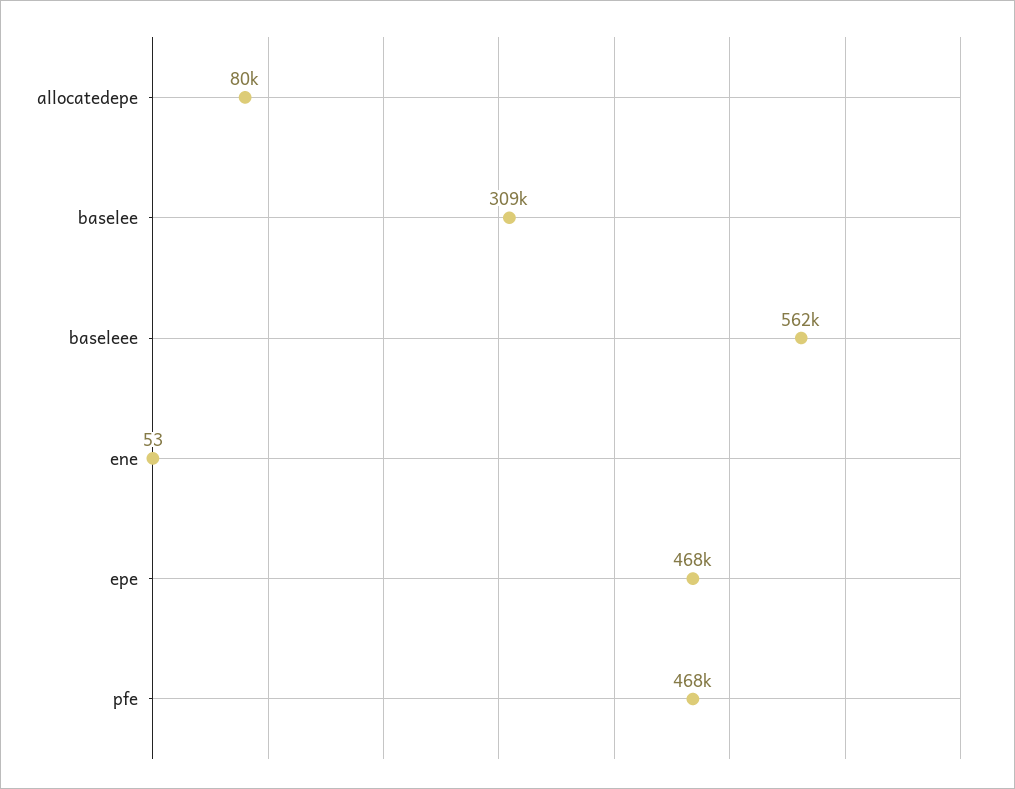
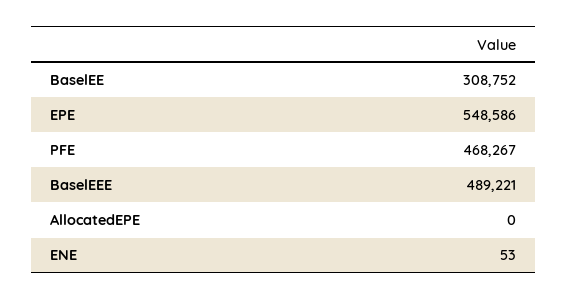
  {
-   "allocatedepe": 80000,
+   "allocatedepe": 0,
    "baselee": 308752,
-   "baseleee": 562000,
+   "baseleee": 489221,
    "ene": 53,
-   "epe": 468000,
+   "epe": 548586,
    "pfe": 468267
  }

